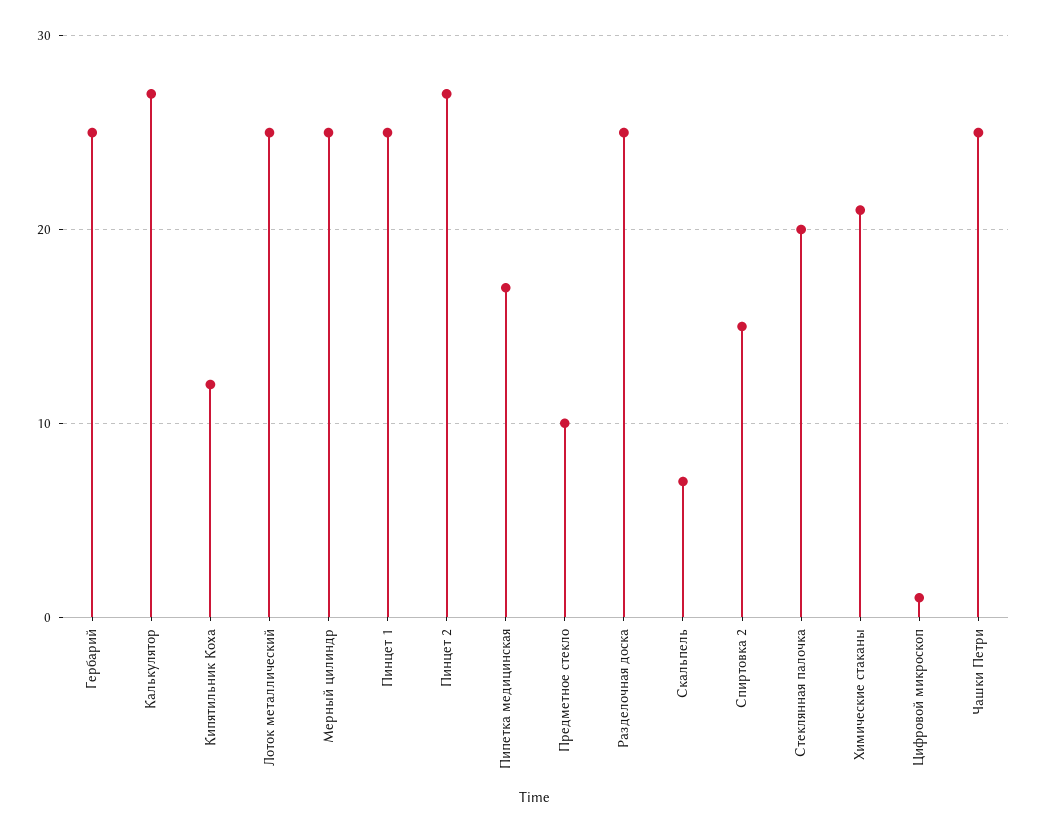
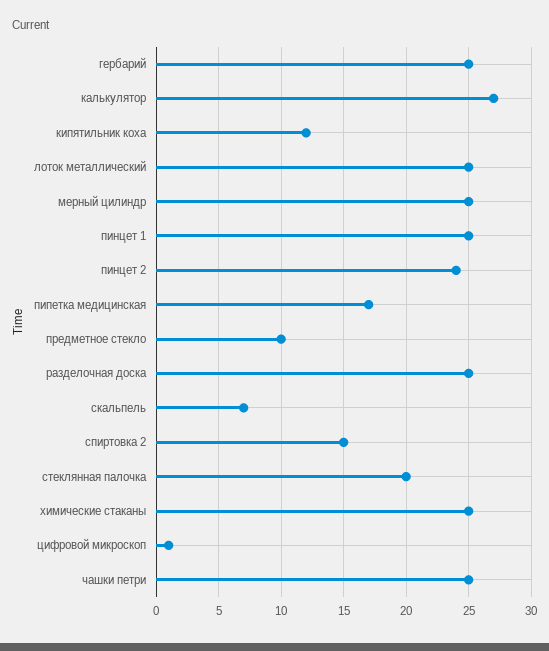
  {
    "Гербарий": 25,
    "Калькулятор": 27,
    "Кипятильник Коха": 12,
    "Лоток металлический": 25,
    "Мерный цилиндр": 25,
    "Пинцет 1": 25,
-   "Пинцет 2": 27,
+   "Пинцет 2": 24,
    "Пипетка медицинская": 17,
    "Предметное стекло": 10,
    "Разделочная доска": 25,
    "Скальпель": 7,
    "Спиртовка 2": 15,
    "Стеклянная палочка": 20,
-   "Химические стаканы": 21,
+   "Химические стаканы": 25,
    "Цифровой микроскоп": 1,
    "Чашки Петри": 25
  }

